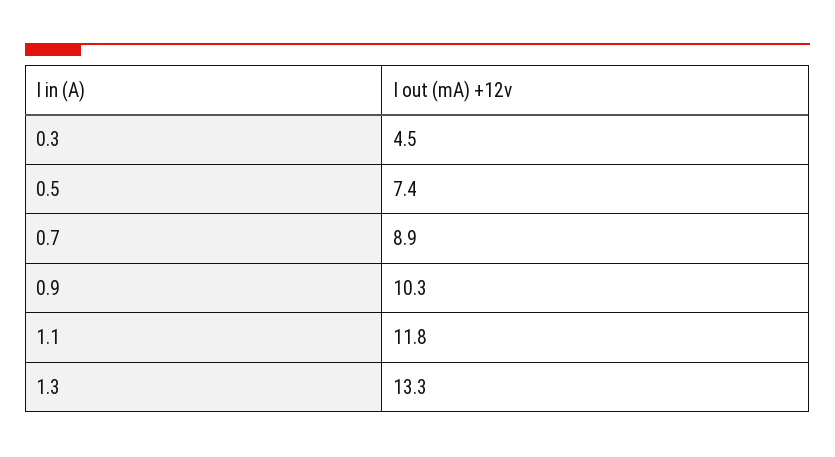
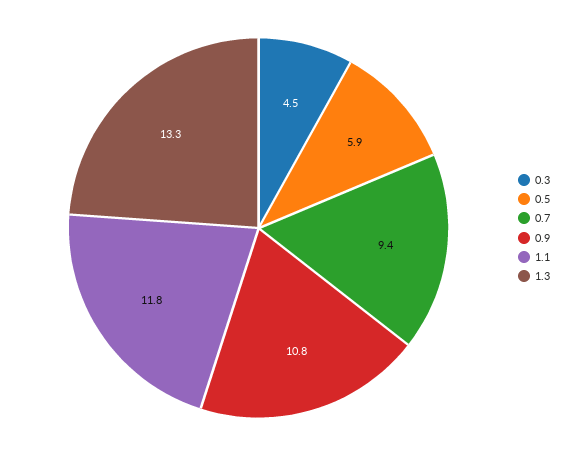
  {
    "0.3": 4.5,
-   "0.5": 7.4,
+   "0.5": 5.9,
-   "0.7": 8.9,
+   "0.7": 9.4,
-   "0.9": 10.3,
+   "0.9": 10.8,
    "1.1": 11.8,
    "1.3": 13.3
  }

